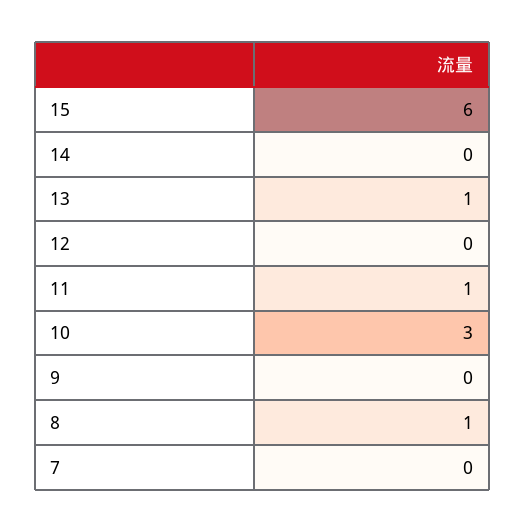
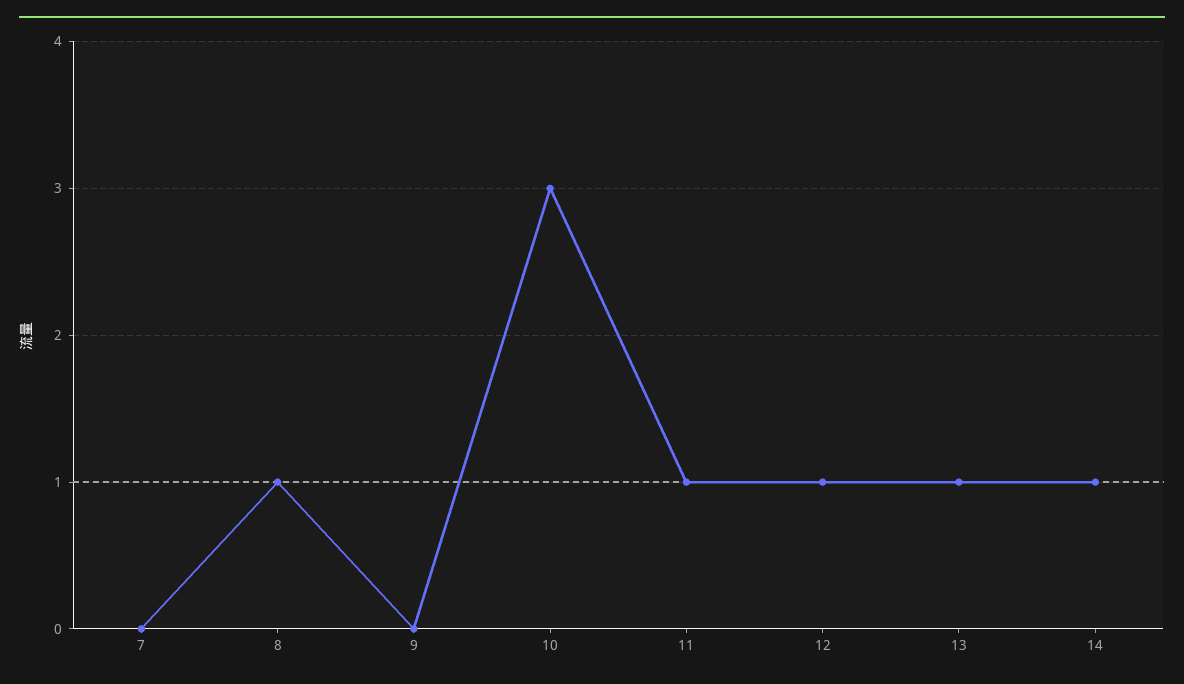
  {
-   "15": 6,
-   "14": 0,
+   "14": 1,
    "13": 1,
-   "12": 0,
+   "12": 1,
    "11": 1,
    "10": 3,
    "9": 0,
    "8": 1,
    "7": 0
  }

